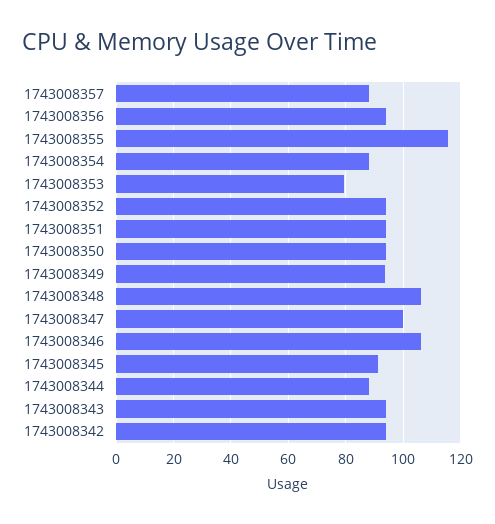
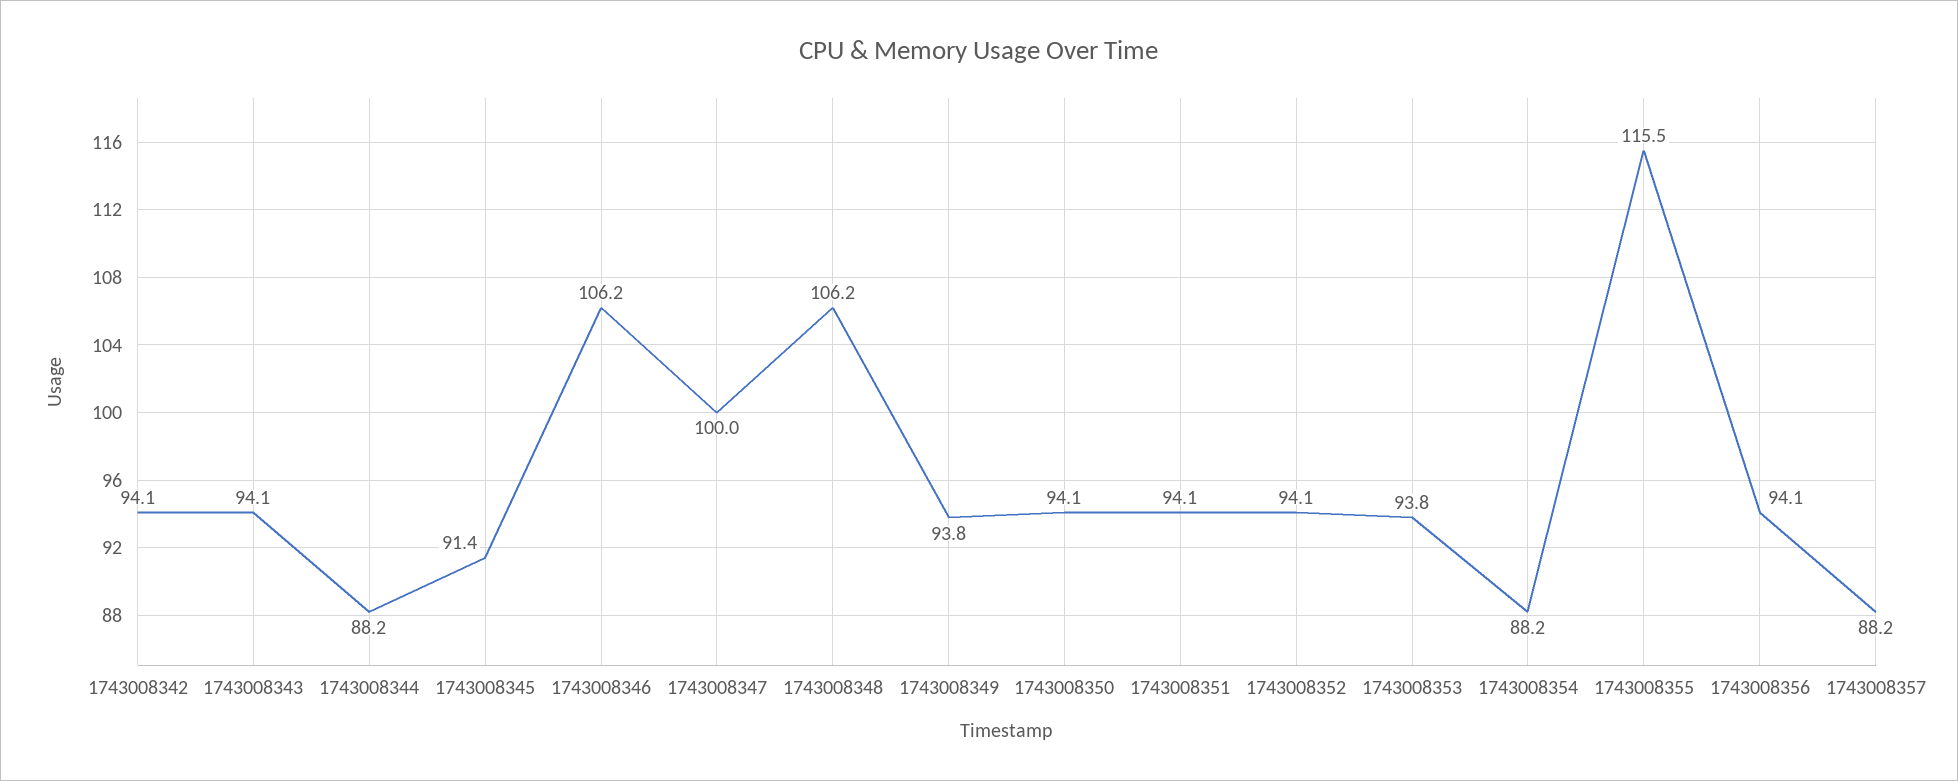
  {
    "1743008357": 88.2,
    "1743008356": 94.1,
    "1743008355": 115.5,
    "1743008354": 88.2,
-   "1743008353": 80,
+   "1743008353": 93.8,
    "1743008352": 94.1,
    "1743008351": 94.1,
    "1743008350": 94.1,
    "1743008349": 93.8,
    "1743008348": 106.2,
    "1743008347": 100,
    "1743008346": 106.2,
    "1743008345": 91.4,
    "1743008344": 88.2,
    "1743008343": 94.1,
    "1743008342": 94.1
  }

